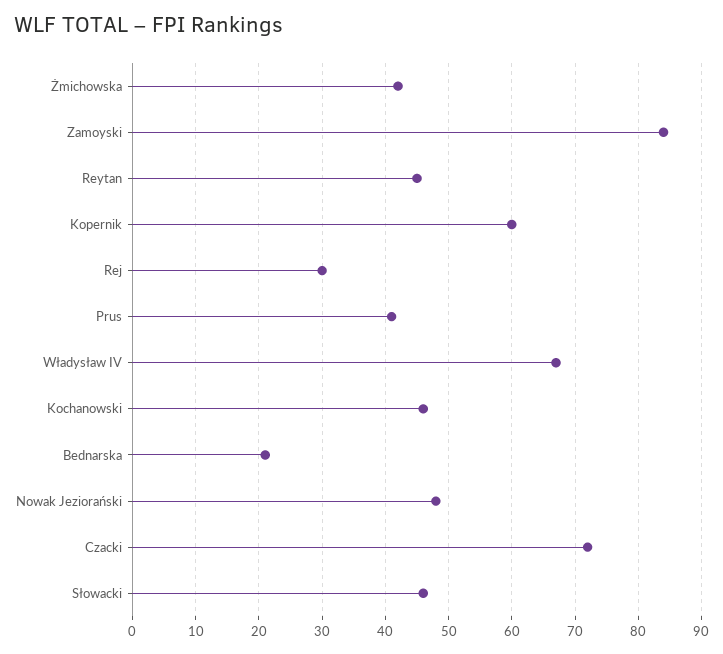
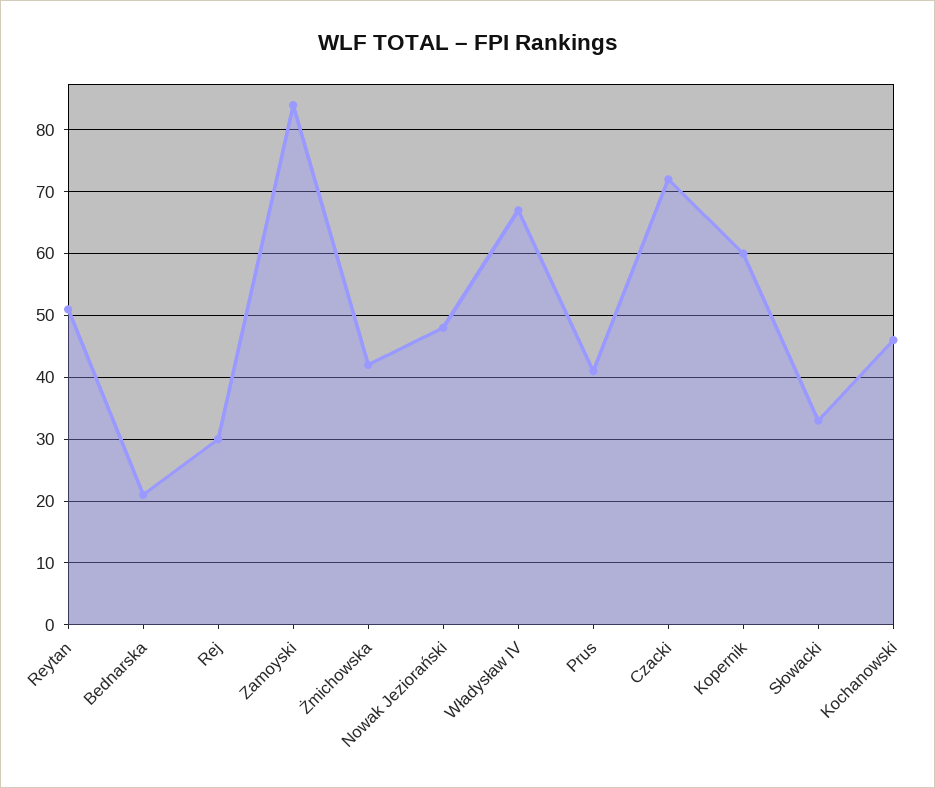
  {
    "Żmichowska": 42,
    "Zamoyski": 84,
-   "Reytan": 45,
+   "Reytan": 51,
    "Kopernik": 60,
    "Rej": 30,
    "Prus": 41,
    "Władysław IV": 67,
    "Kochanowski": 46,
    "Bednarska": 21,
    "Nowak Jeziorański": 48,
    "Czacki": 72,
-   "Słowacki": 46
+   "Słowacki": 33
  }

